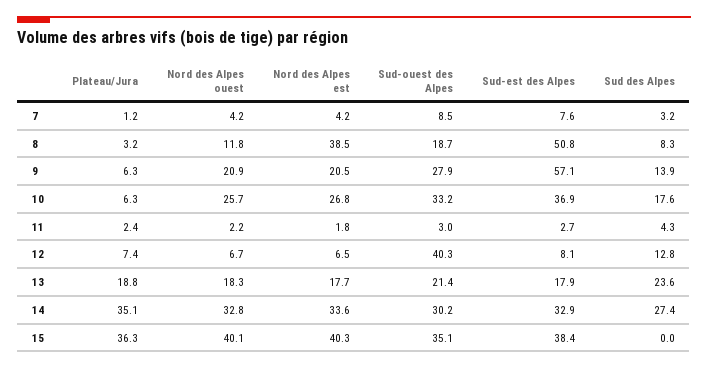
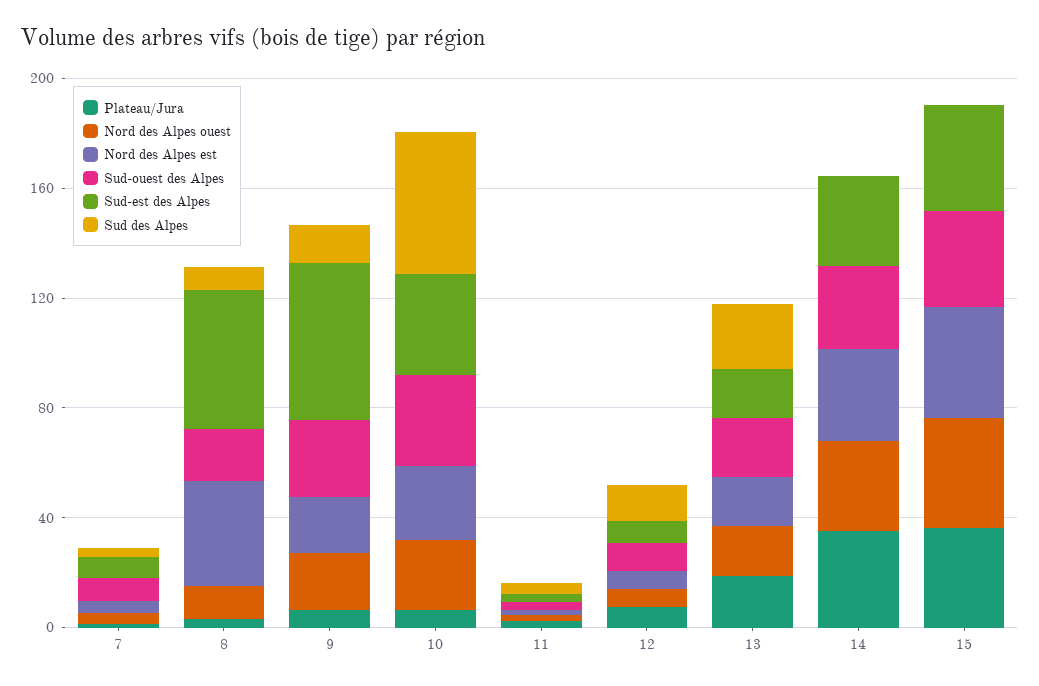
  {
    "Plateau/Jura": {
      "7": 1.2,
      "8": 3.2,
      "9": 6.3,
      "10": 6.3,
      "11": 2.4,
      "12": 7.4,
      "13": 18.8,
      "14": 35.1,
      "15": 36.3
    },
    "Nord des Alpes ouest": {
      "7": 4.2,
      "8": 11.8,
      "9": 20.9,
      "10": 25.7,
      "11": 2.2,
      "12": 6.7,
      "13": 18.3,
      "14": 32.8,
      "15": 40.1
    },
    "Nord des Alpes est": {
      "7": 4.2,
      "8": 38.5,
      "9": 20.5,
      "10": 26.8,
      "11": 1.8,
      "12": 6.5,
      "13": 17.7,
      "14": 33.6,
      "15": 40.3
    },
    "Sud-ouest des Alpes": {
      "7": 8.5,
      "8": 18.7,
      "9": 27.9,
      "10": 33.2,
      "11": 3,
-     "12": 40.3,
+     "12": 10,
      "13": 21.4,
      "14": 30.2,
      "15": 35.1
    },
    "Sud-est des Alpes": {
      "7": 7.6,
      "8": 50.8,
      "9": 57.1,
      "10": 36.9,
      "11": 2.7,
      "12": 8.1,
      "13": 17.9,
      "14": 32.9,
      "15": 38.4
    },
    "Sud des Alpes": {
      "7": 3.2,
      "8": 8.3,
      "9": 13.9,
-     "10": 17.6,
+     "10": 50,
      "11": 4.3,
      "12": 12.8,
      "13": 23.6,
-     "14": 27.4,
+     "14": 0,
      "15": 0
    }
  }

